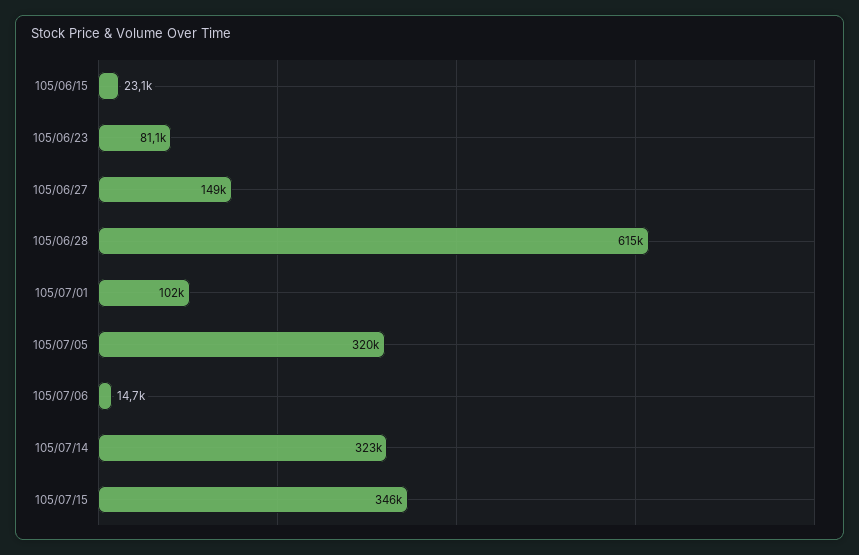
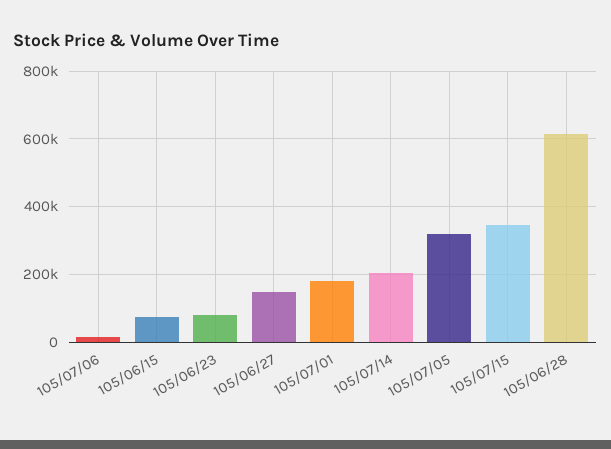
  {
-   "105/06/15": 23100,
+   "105/06/15": 80000,
    "105/06/23": 81100,
    "105/06/27": 149000,
    "105/06/28": 615000,
-   "105/07/01": 102000,
+   "105/07/01": 180000,
    "105/07/05": 320000,
    "105/07/06": 14700,
-   "105/07/14": 323000,
+   "105/07/14": 200000,
    "105/07/15": 346000
  }

